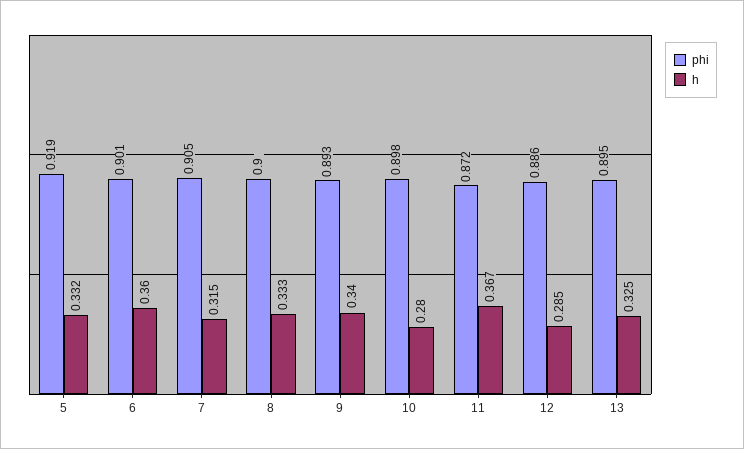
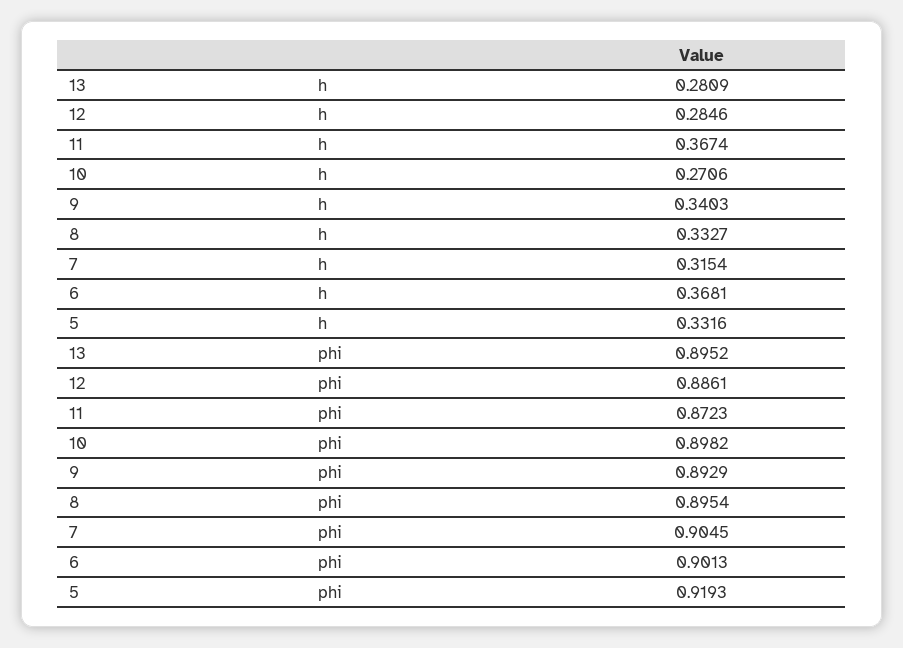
  {
    "phi": {
      "5": 0.9193,
      "6": 0.9013,
      "7": 0.9045,
-     "8": 0.9,
+     "8": 0.8954,
      "9": 0.8929,
      "10": 0.8982,
      "11": 0.8723,
      "12": 0.8861,
      "13": 0.8952
    },
    "h": {
      "5": 0.3316,
-     "6": 0.36,
+     "6": 0.3681,
      "7": 0.3154,
      "8": 0.3327,
      "9": 0.3403,
-     "10": 0.28,
+     "10": 0.2706,
      "11": 0.3674,
      "12": 0.2846,
-     "13": 0.325
+     "13": 0.2809
    }
  }

